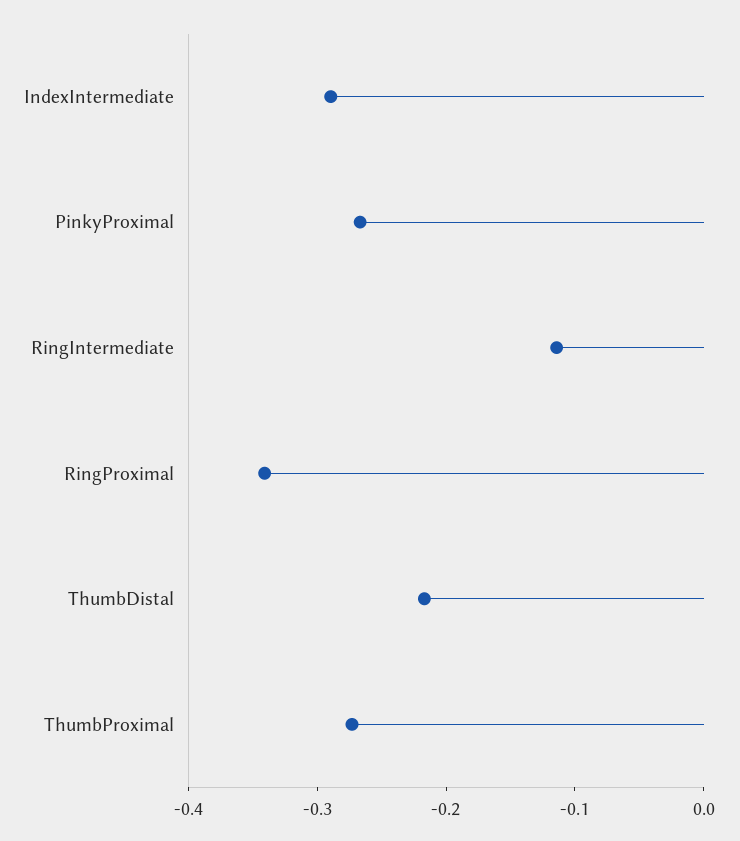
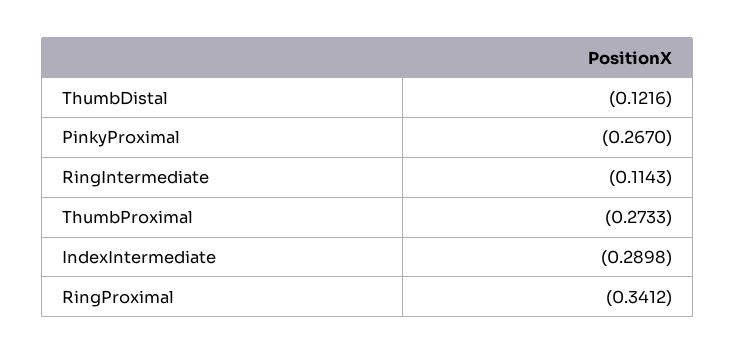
  {
    "IndexIntermediate": -0.2898,
    "PinkyProximal": -0.267,
    "RingIntermediate": -0.1143,
    "RingProximal": -0.3412,
-   "ThumbDistal": -0.22,
+   "ThumbDistal": -0.1216,
    "ThumbProximal": -0.2733
  }

